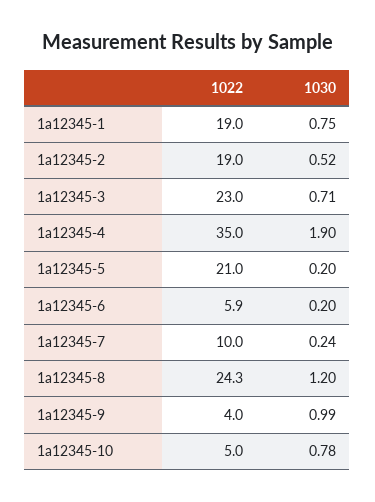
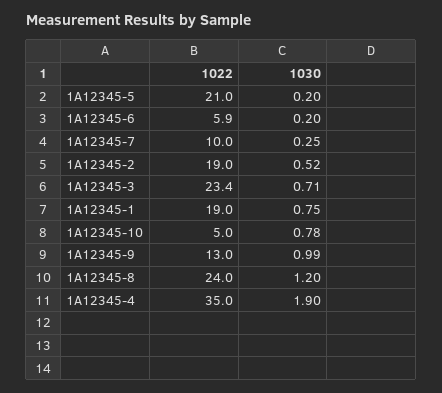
  {
    "1022": {
      "1a12345-1": 19,
      "1a12345-2": 19,
-     "1a12345-3": 23,
+     "1a12345-3": 23.4,
      "1a12345-4": 35,
      "1a12345-5": 21,
      "1a12345-6": 5.9,
      "1a12345-7": 10,
-     "1a12345-8": 24.3,
+     "1a12345-8": 24,
-     "1a12345-9": 4,
+     "1a12345-9": 13,
      "1a12345-10": 5
    },
    "1030": {
      "1a12345-1": 0.75,
      "1a12345-2": 0.52,
      "1a12345-3": 0.71,
      "1a12345-4": 1.9,
      "1a12345-5": 0.2,
      "1a12345-6": 0.2,
-     "1a12345-7": 0.24,
+     "1a12345-7": 0.25,
      "1a12345-8": 1.2,
      "1a12345-9": 0.99,
      "1a12345-10": 0.78
    }
  }

